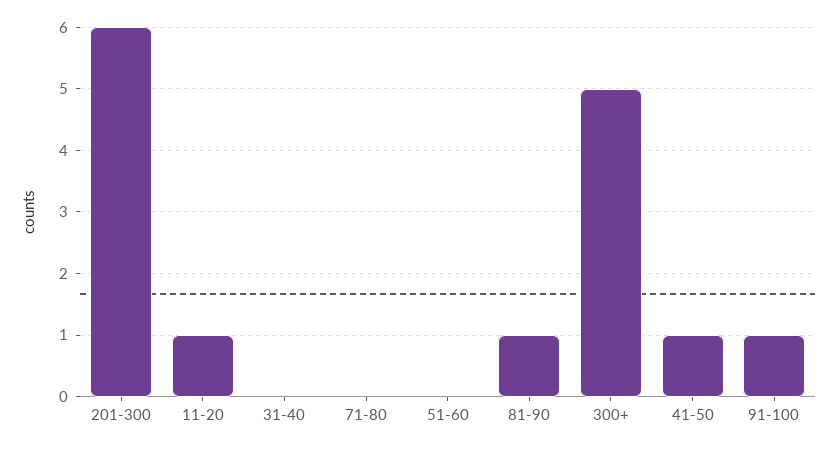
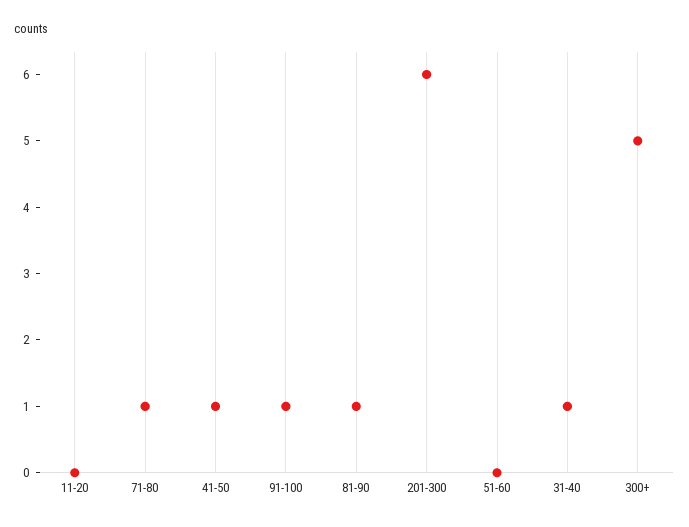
  {
    "201-300": 6,
-   "11-20": 1,
+   "11-20": 0,
-   "31-40": 0,
+   "31-40": 1,
-   "71-80": 0,
+   "71-80": 1,
    "51-60": 0,
    "81-90": 1,
    "300+": 5,
    "41-50": 1,
    "91-100": 1
  }

